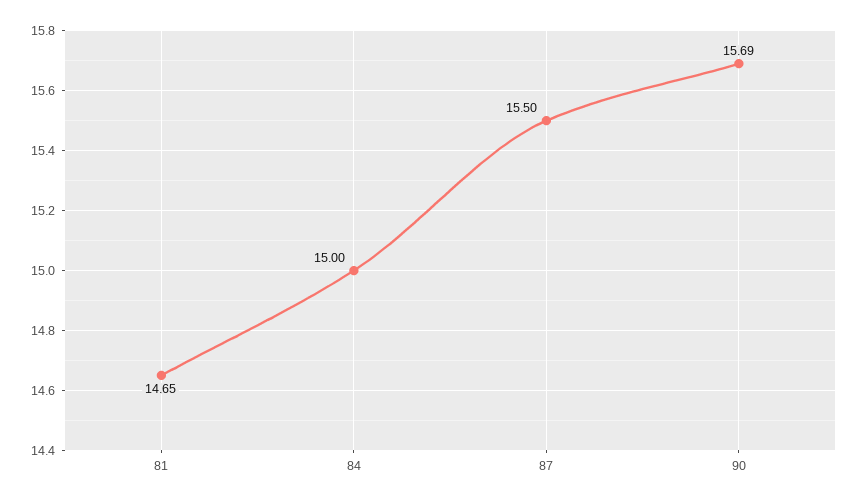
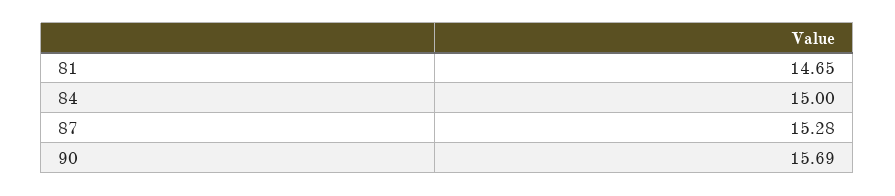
  {
    "81": 14.65,
    "84": 15,
-   "87": 15.5,
+   "87": 15.28,
    "90": 15.69
  }

